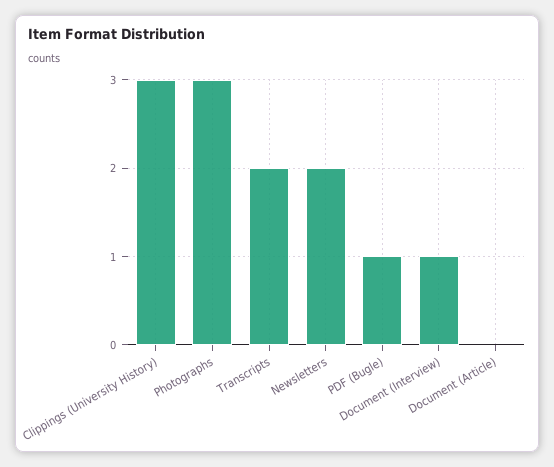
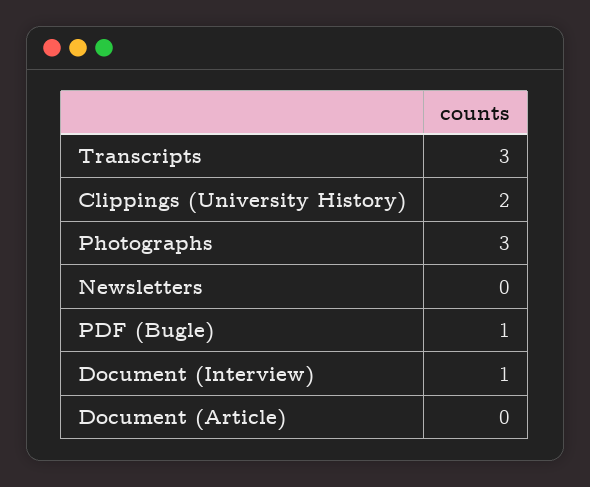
  {
-   "Clippings (University History)": 3,
+   "Clippings (University History)": 2,
    "Photographs": 3,
-   "Transcripts": 2,
+   "Transcripts": 3,
-   "Newsletters": 2,
+   "Newsletters": 0,
    "PDF (Bugle)": 1,
    "Document (Interview)": 1,
    "Document (Article)": 0
  }

